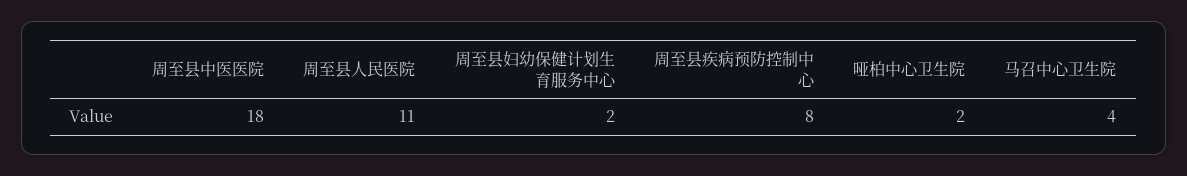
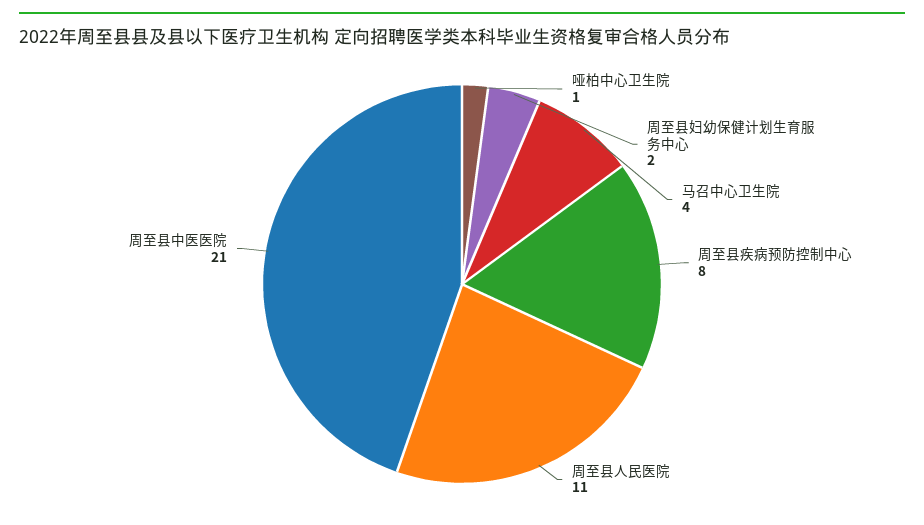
  {
-   "周至县中医医院": 18,
+   "周至县中医医院": 21,
    "周至县人民医院": 11,
    "周至县妇幼保健计划生育服务中心": 2,
    "周至县疾病预防控制中心": 8,
-   "哑柏中心卫生院": 2,
+   "哑柏中心卫生院": 1,
    "马召中心卫生院": 4
  }

